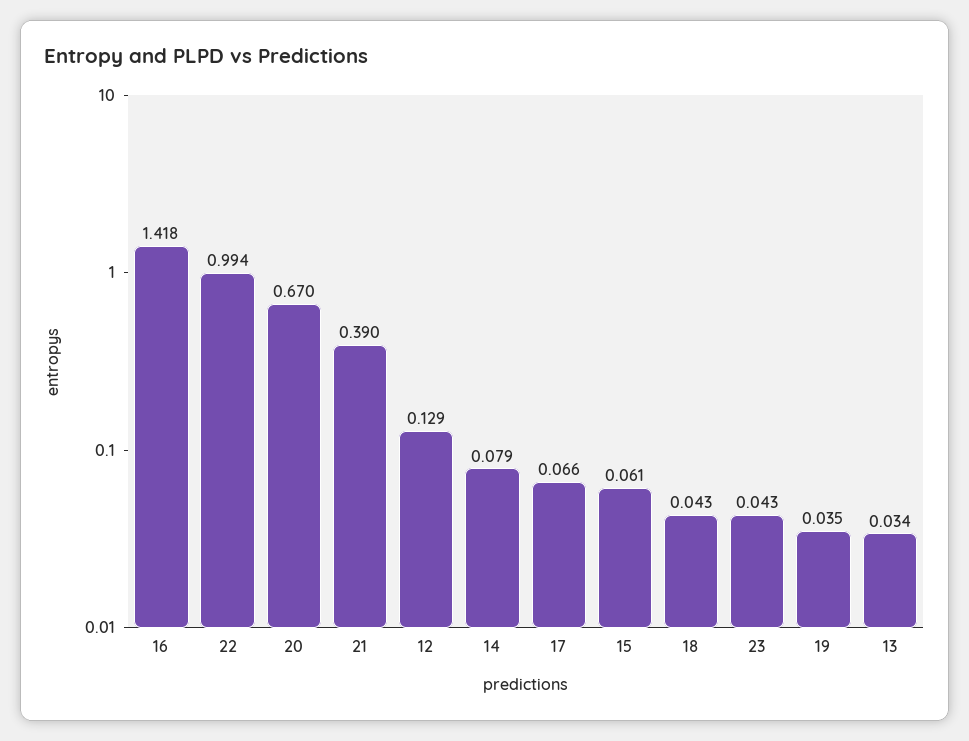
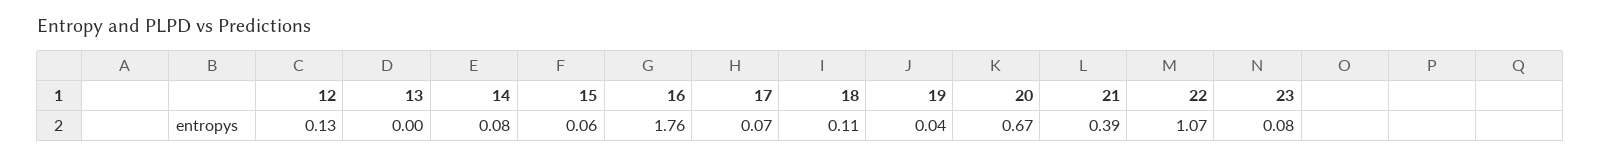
  {
-   "16": 1.418,
+   "16": 1.76,
-   "22": 0.994,
+   "22": 1.07,
    "20": 0.67,
    "21": 0.39,
    "12": 0.129,
    "14": 0.079,
    "17": 0.066,
    "15": 0.061,
-   "18": 0.043,
+   "18": 0.11,
-   "23": 0.043,
+   "23": 0.08,
    "19": 0.035,
-   "13": 0.034
+   "13": 0
  }

